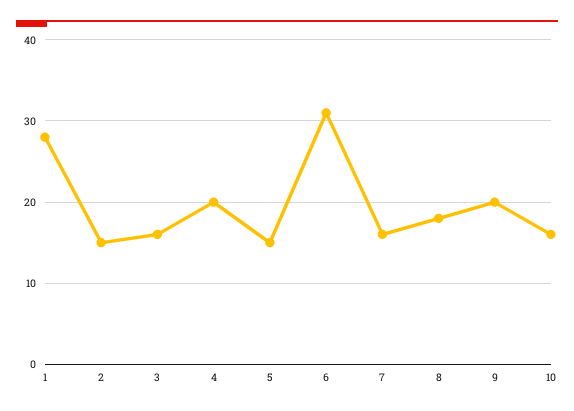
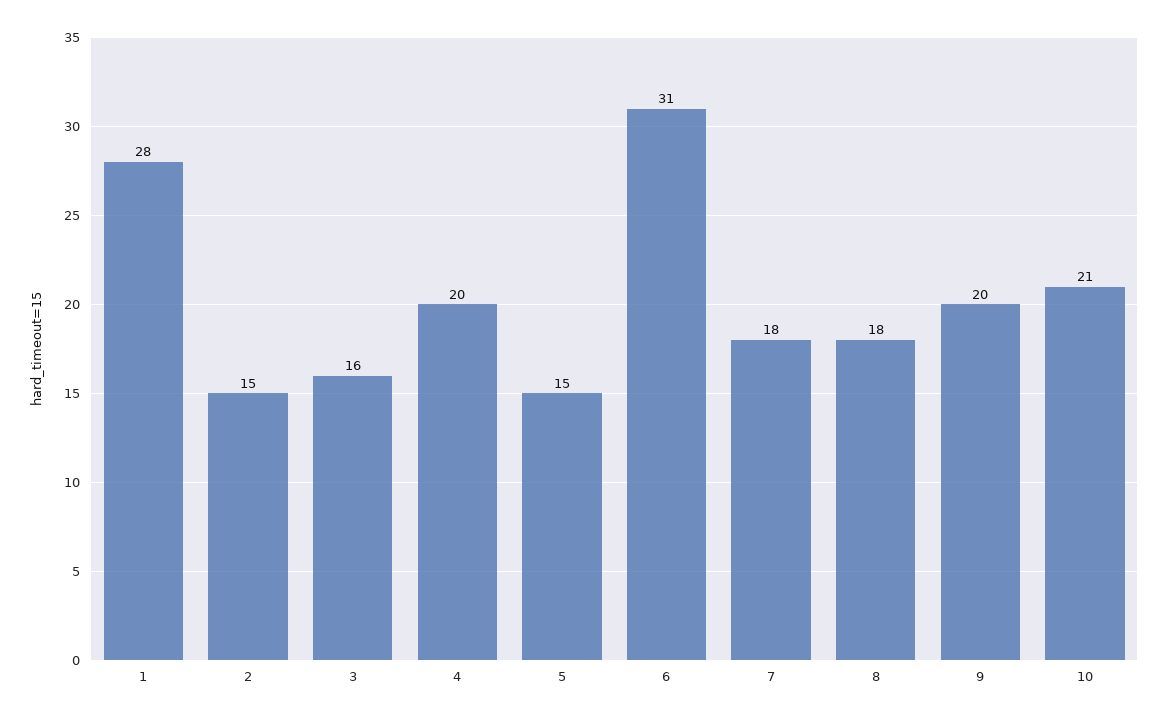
  {
    "1": 28,
    "2": 15,
    "3": 16,
    "4": 20,
    "5": 15,
    "6": 31,
-   "7": 16,
+   "7": 18,
    "8": 18,
    "9": 20,
-   "10": 16
+   "10": 21
  }

